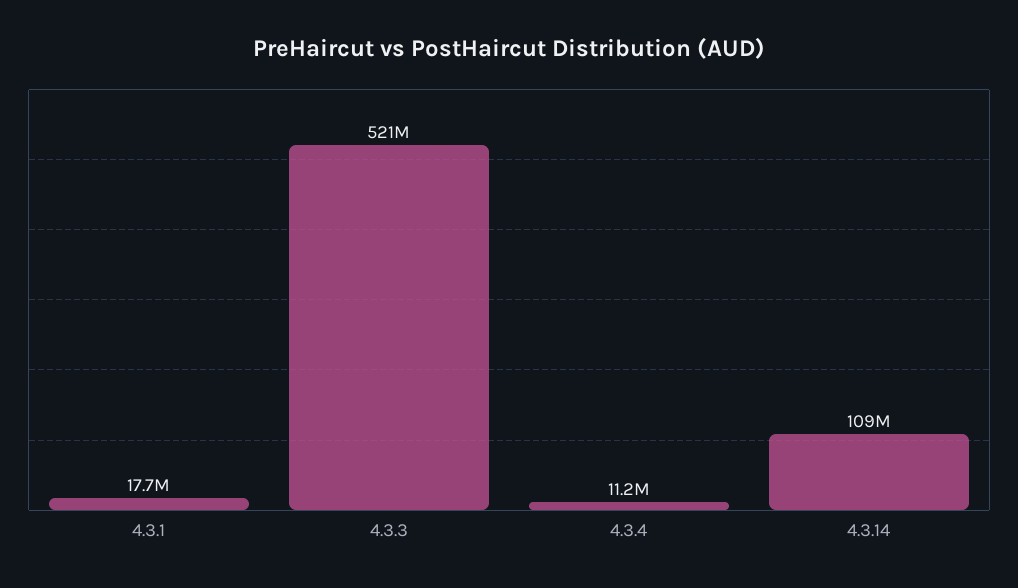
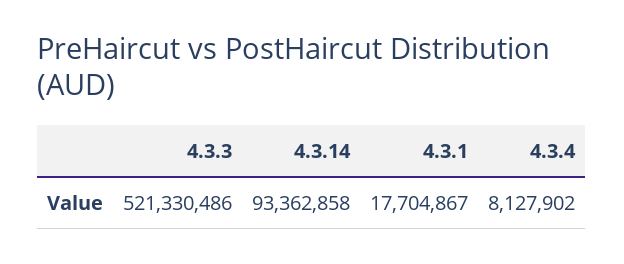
  {
    "4.3.1": 17704867,
    "4.3.3": 521330486,
-   "4.3.4": 11200000,
+   "4.3.4": 8127902,
-   "4.3.14": 109000000
+   "4.3.14": 93362858
  }

